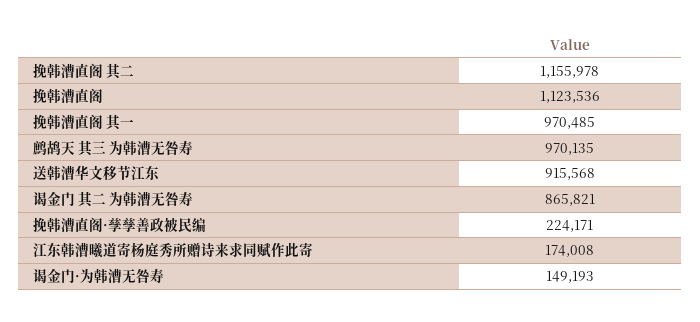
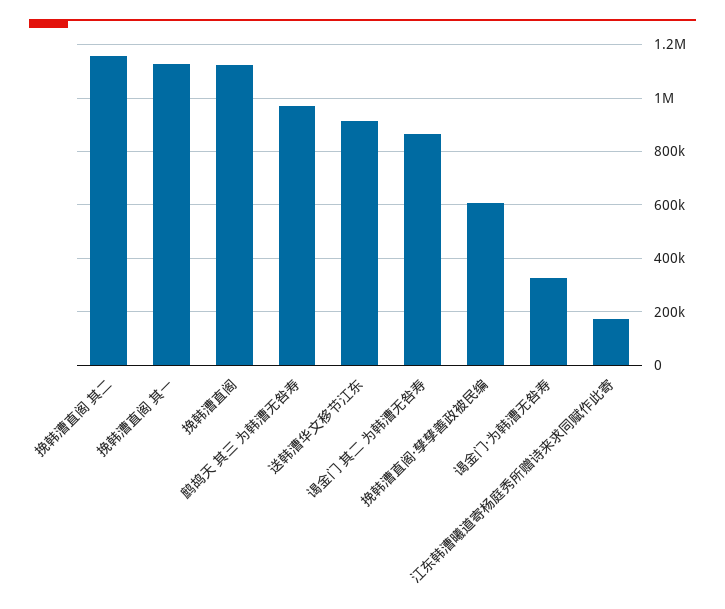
  {
    "挽韩漕直阁 其二": 1155978,
    "挽韩漕直阁": 1123536,
-   "挽韩漕直阁 其一": 970485,
+   "挽韩漕直阁 其一": 1125000,
    "鹧鸪天 其三 为韩漕无咎寿": 970135,
    "送韩漕华文移节江东": 915568,
    "谒金门 其二 为韩漕无咎寿": 865821,
-   "挽韩漕直阁·孳孳善政被民编": 224171,
+   "挽韩漕直阁·孳孳善政被民编": 600000,
    "江东韩漕曦道寄杨庭秀所赠诗来求同赋作此寄": 174008,
-   "谒金门·为韩漕无咎寿": 149193
+   "谒金门·为韩漕无咎寿": 325000
  }

